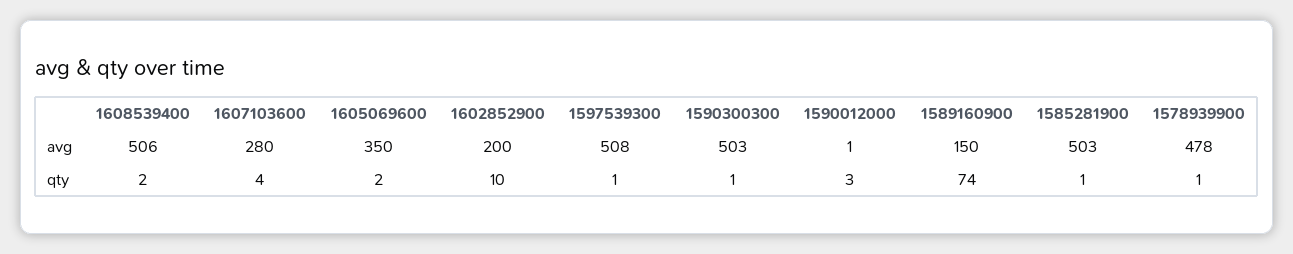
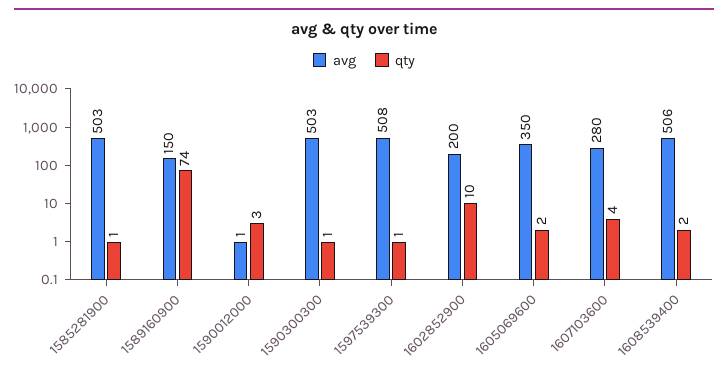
  {
    "avg": {
      "1608539400": 506,
      "1607103600": 280,
      "1605069600": 350,
      "1602852900": 200,
      "1597539300": 508,
      "1590300300": 503,
      "1590012000": 1,
      "1589160900": 150,
-     "1585281900": 503,
+     "1585281900": 503
-     "1578939900": 478
    },
    "qty": {
      "1608539400": 2,
      "1607103600": 4,
      "1605069600": 2,
      "1602852900": 10,
      "1597539300": 1,
      "1590300300": 1,
      "1590012000": 3,
      "1589160900": 74,
-     "1585281900": 1,
+     "1585281900": 1
-     "1578939900": 1
    }
  }

